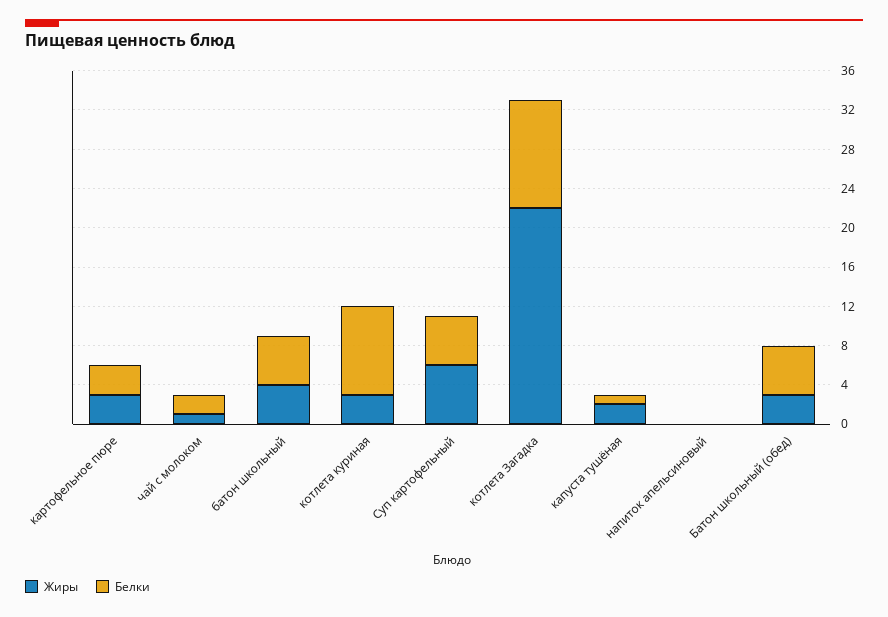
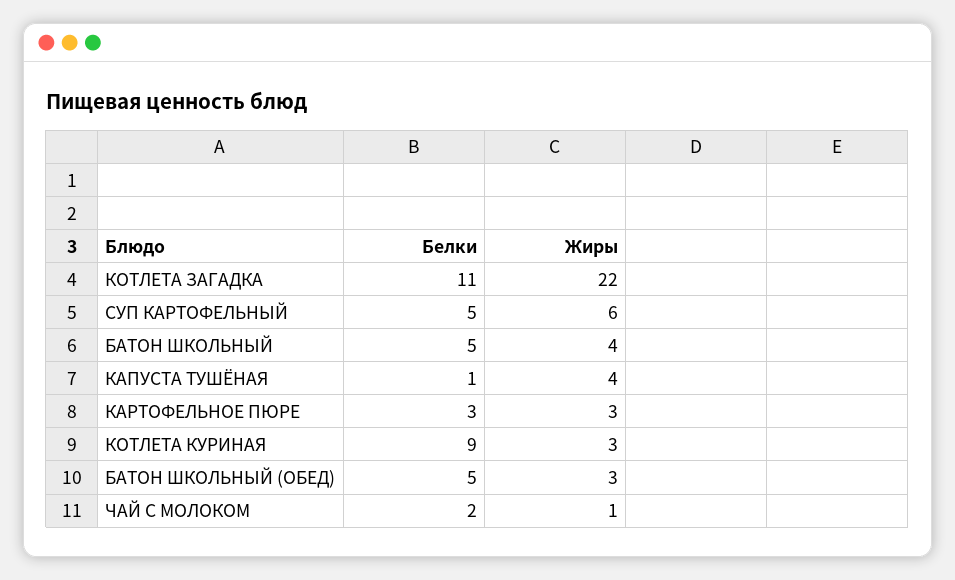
  {
    "Жиры": {
      "картофельное пюре": 3,
      "чай с молоком": 1,
      "батон школьный": 4,
      "котлета куриная": 3,
      "Суп картофельный": 6,
      "котлета Загадка": 22,
-     "капуста тушёная": 2,
+     "капуста тушёная": 4,
-     "напиток апельсиновый": 0,
      "Батон школьный (обед)": 3
    },
    "Белки": {
      "картофельное пюре": 3,
      "чай с молоком": 2,
      "батон школьный": 5,
      "котлета куриная": 9,
      "Суп картофельный": 5,
      "котлета Загадка": 11,
      "капуста тушёная": 1,
-     "напиток апельсиновый": 0,
      "Батон школьный (обед)": 5
    }
  }

